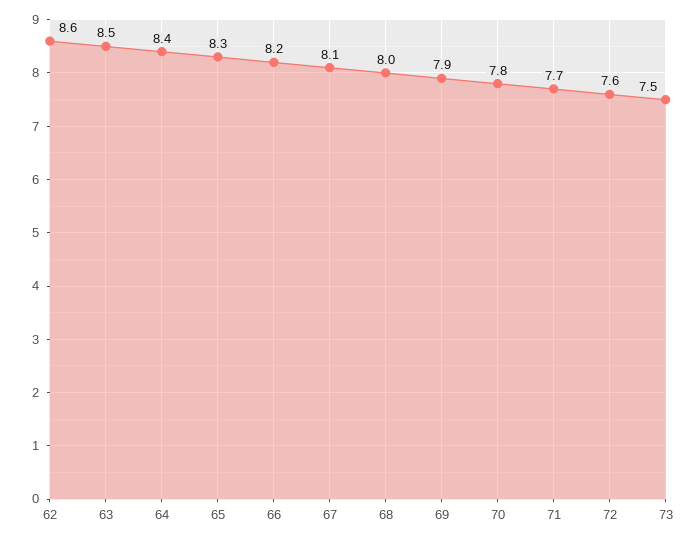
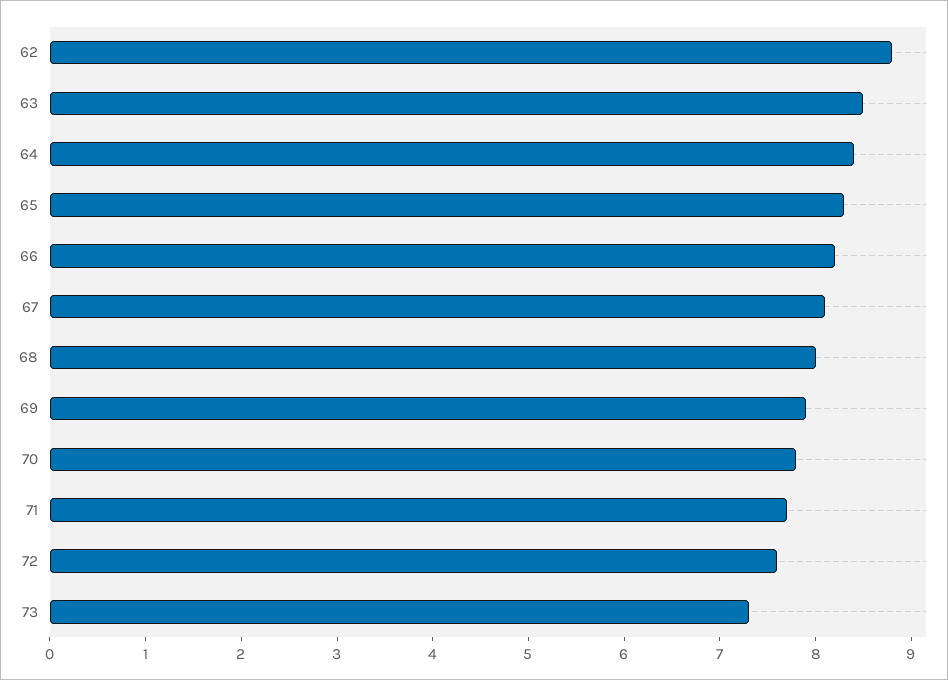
  {
-   "62": 8.6,
+   "62": 8.8,
    "63": 8.5,
    "64": 8.4,
    "65": 8.3,
    "66": 8.2,
    "67": 8.1,
    "68": 8,
    "69": 7.9,
    "70": 7.8,
    "71": 7.7,
    "72": 7.6,
-   "73": 7.5
+   "73": 7.3
  }

